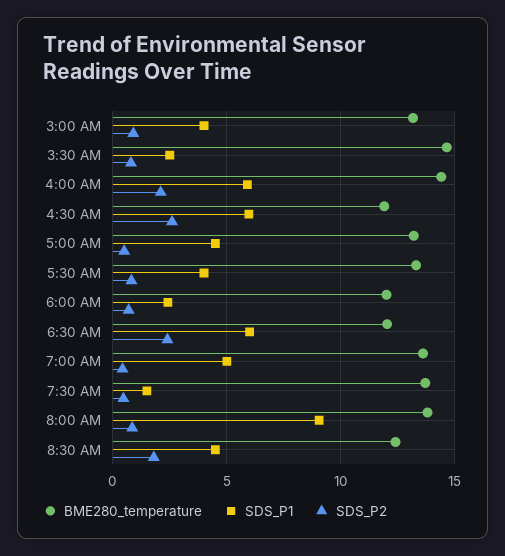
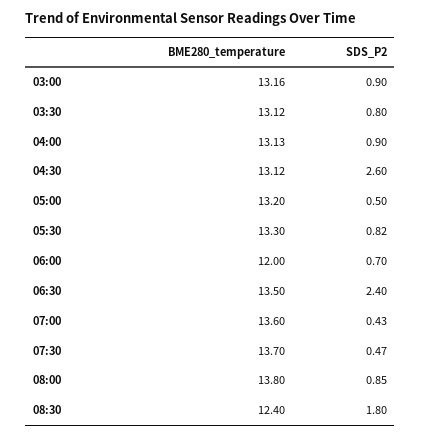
  {
    "BME280_temperature": {
      "3:00 AM": 13.16,
-     "3:30 AM": 14.5,
+     "3:30 AM": 13.12,
-     "4:00 AM": 14.5,
+     "4:00 AM": 13.13,
-     "4:30 AM": 12,
+     "4:30 AM": 13.12,
      "5:00 AM": 13.2,
      "5:30 AM": 13.3,
      "6:00 AM": 12,
-     "6:30 AM": 12,
+     "6:30 AM": 13.5,
      "7:00 AM": 13.6,
      "7:30 AM": 13.7,
      "8:00 AM": 13.8,
      "8:30 AM": 12.4
    },
-   "SDS_P1": {
-     "3:00 AM": 4,
-     "3:30 AM": 2.5,
-     "4:00 AM": 6,
-     "4:30 AM": 6,
-     "5:00 AM": 4.5,
-     "5:30 AM": 4,
-     "6:00 AM": 2.5,
-     "6:30 AM": 6,
-     "7:00 AM": 5,
-     "7:30 AM": 1.5,
-     "8:00 AM": 9,
-     "8:30 AM": 4.5
-   },
    "SDS_P2": {
      "3:00 AM": 0.9,
      "3:30 AM": 0.8,
-     "4:00 AM": 2,
+     "4:00 AM": 0.9,
      "4:30 AM": 2.6,
      "5:00 AM": 0.5,
      "5:30 AM": 0.82,
      "6:00 AM": 0.7,
      "6:30 AM": 2.4,
      "7:00 AM": 0.43,
      "7:30 AM": 0.47,
      "8:00 AM": 0.85,
      "8:30 AM": 1.8
    }
  }

